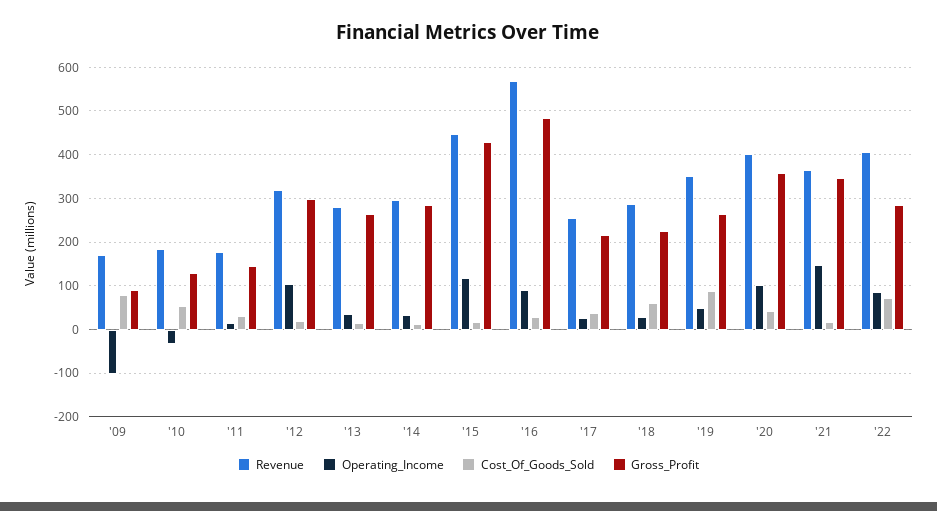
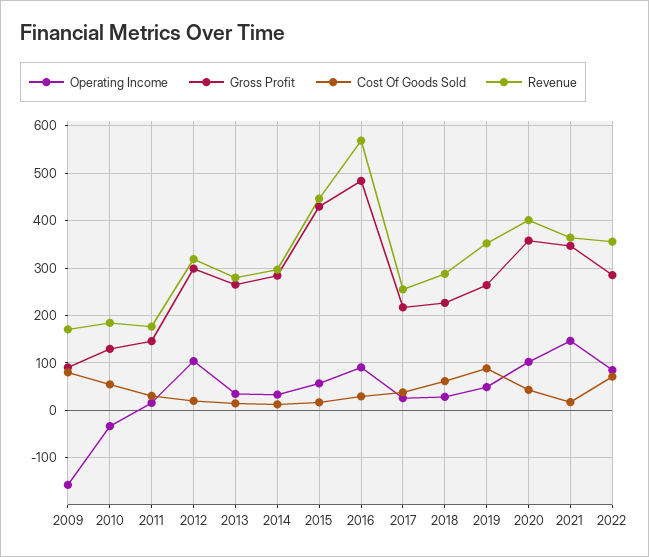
  {
    "Revenue": {
      "'09": 180,
      "'10": 180,
      "'11": 180,
      "'12": 320,
      "'13": 280,
      "'14": 300,
      "'15": 440,
      "'16": 560,
      "'17": 260,
      "'18": 280,
      "'19": 360,
      "'20": 400,
      "'21": 360,
-     "'22": 400
+     "'22": 360
    },
    "Operating_Income": {
-     "'09": -100,
+     "'09": -160,
      "'10": -40,
      "'11": 20,
      "'12": 100,
      "'13": 40,
      "'14": 40,
-     "'15": 120,
+     "'15": 60,
      "'16": 100,
      "'17": 20,
      "'18": 20,
      "'19": 40,
      "'20": 100,
      "'21": 140,
      "'22": 80
    },
    "Cost_Of_Goods_Sold": {
      "'09": 80,
      "'10": 60,
      "'11": 40,
      "'12": 20,
      "'13": 20,
      "'14": 20,
      "'15": 20,
      "'16": 20,
      "'17": 40,
      "'18": 60,
      "'19": 80,
      "'20": 40,
      "'21": 20,
      "'22": 80
    },
    "Gross_Profit": {
      "'09": 100,
      "'10": 120,
      "'11": 140,
      "'12": 300,
      "'13": 260,
      "'14": 280,
      "'15": 420,
      "'16": 480,
      "'17": 220,
      "'18": 220,
      "'19": 260,
      "'20": 360,
      "'21": 340,
      "'22": 280
    }
  }

